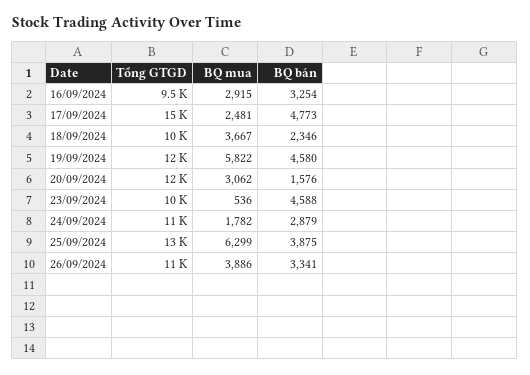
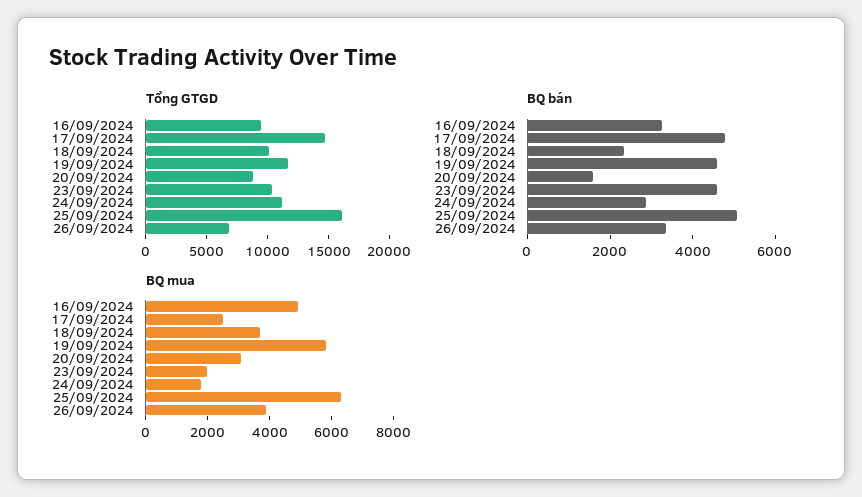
  {
    "Tổng GTGD": {
      "16/09/2024": 9500,
      "17/09/2024": 15000,
      "18/09/2024": 10000,
      "19/09/2024": 12000,
-     "20/09/2024": 12000,
+     "20/09/2024": 9000,
      "23/09/2024": 10000,
      "24/09/2024": 11000,
-     "25/09/2024": 13000,
+     "25/09/2024": 16000,
-     "26/09/2024": 11000
+     "26/09/2024": 7000
    },
    "BQ mua": {
-     "16/09/2024": 2915,
+     "16/09/2024": 5000,
      "17/09/2024": 2481,
      "18/09/2024": 3667,
      "19/09/2024": 5822,
      "20/09/2024": 3062,
-     "23/09/2024": 536,
+     "23/09/2024": 2000,
      "24/09/2024": 1782,
      "25/09/2024": 6299,
      "26/09/2024": 3886
    },
    "BQ bán": {
      "16/09/2024": 3254,
      "17/09/2024": 4773,
      "18/09/2024": 2346,
      "19/09/2024": 4580,
      "20/09/2024": 1576,
      "23/09/2024": 4588,
      "24/09/2024": 2879,
-     "25/09/2024": 3875,
+     "25/09/2024": 5000,
      "26/09/2024": 3341
    }
  }

